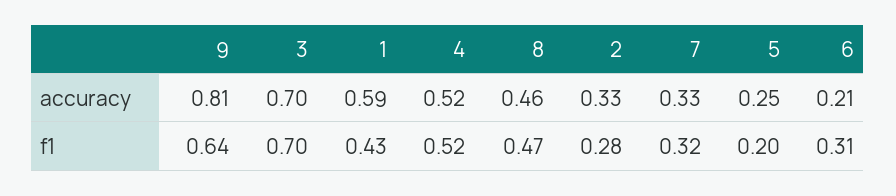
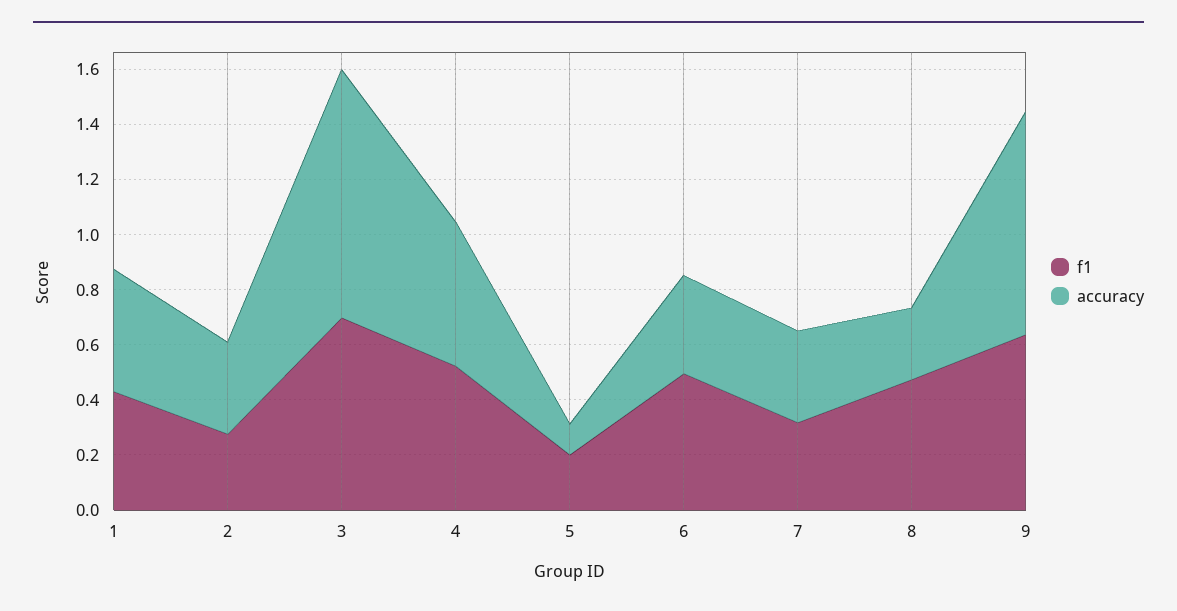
  {
    "accuracy": {
      "9": 0.81,
-     "3": 0.7,
+     "3": 0.9,
-     "1": 0.59,
+     "1": 0.45,
      "4": 0.52,
-     "8": 0.46,
+     "8": 0.25,
      "2": 0.33,
      "7": 0.33,
-     "5": 0.25,
+     "5": 0.1,
-     "6": 0.21
+     "6": 0.35
    },
    "f1": {
      "9": 0.64,
      "3": 0.7,
      "1": 0.43,
      "4": 0.52,
      "8": 0.47,
      "2": 0.28,
      "7": 0.32,
      "5": 0.2,
-     "6": 0.31
+     "6": 0.5
    }
  }

